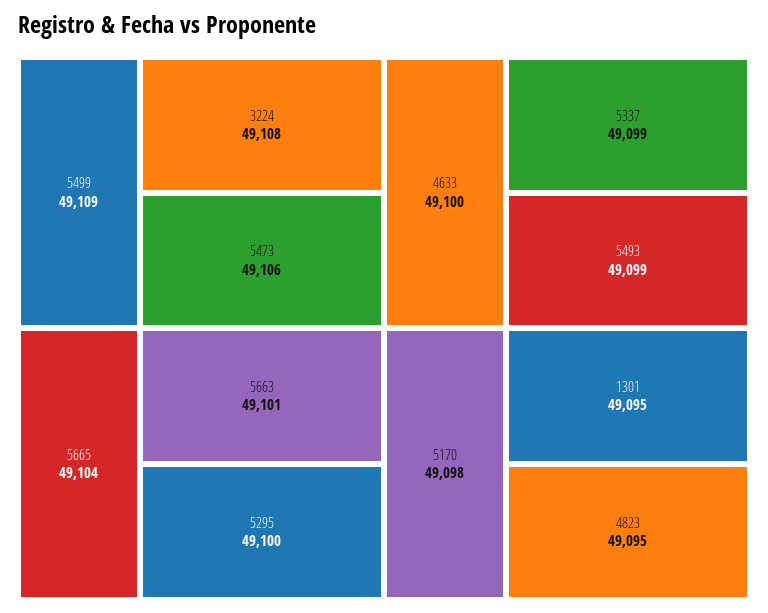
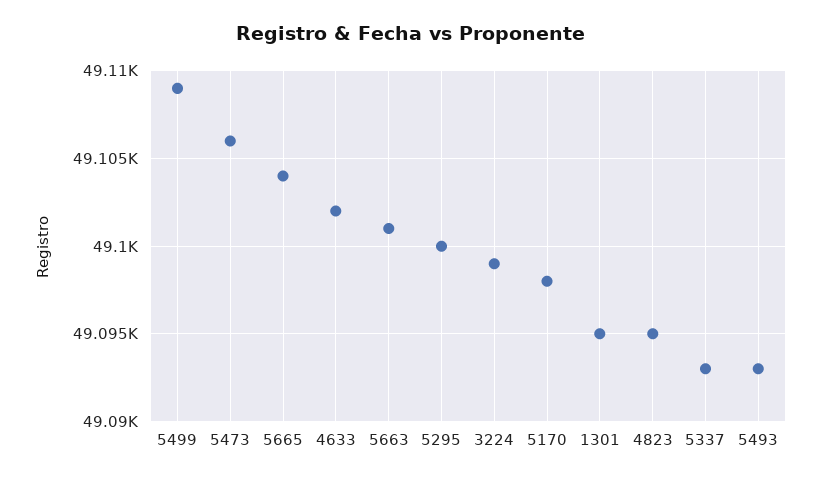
  {
    "5499": 49109,
-   "3224": 49108,
+   "3224": 49099,
    "5473": 49106,
    "5665": 49104,
    "5663": 49101,
    "5295": 49100,
-   "4633": 49100,
+   "4633": 49102,
-   "5337": 49099,
+   "5337": 49093,
-   "5493": 49099,
+   "5493": 49093,
    "5170": 49098,
    "1301": 49095,
    "4823": 49095
  }

